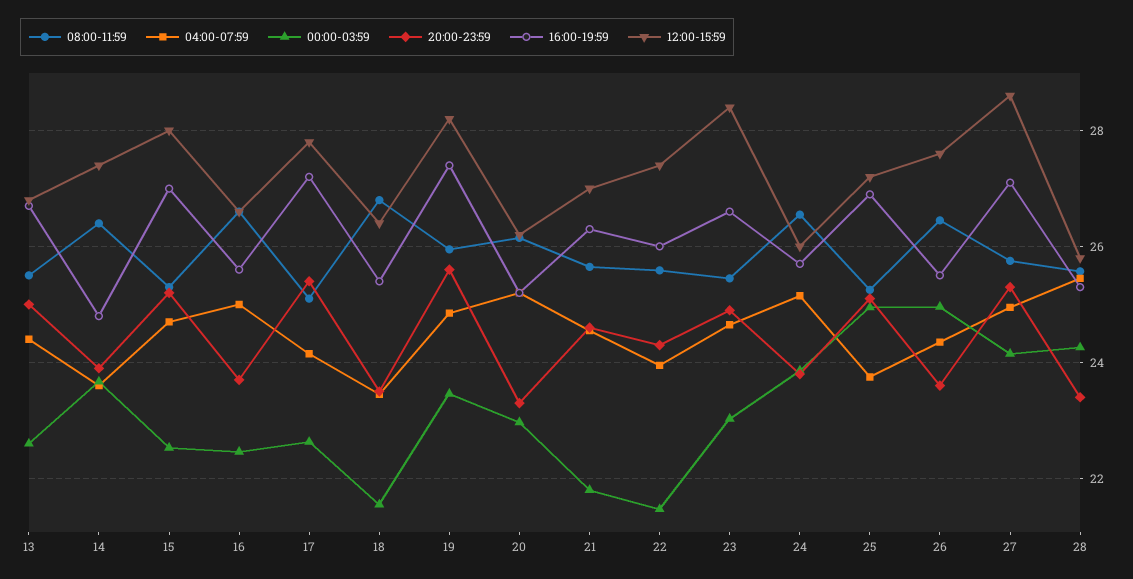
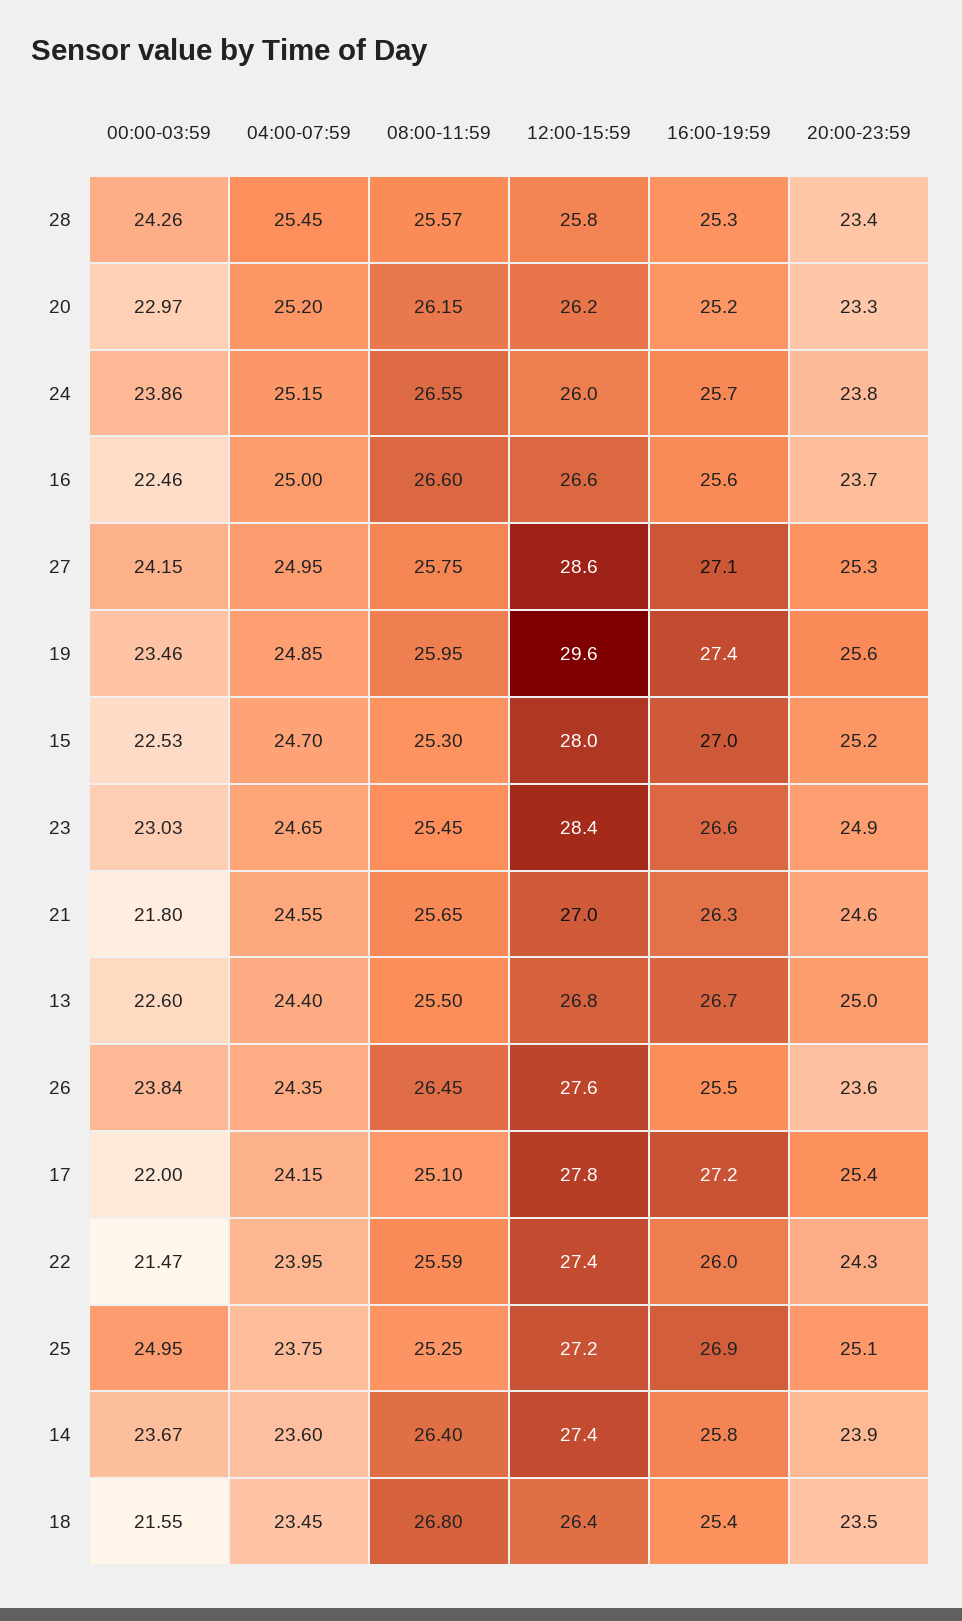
  {
    "08:00-11:59": {
      "13": 25.5,
      "14": 26.4,
      "15": 25.3,
      "16": 26.6,
      "17": 25.1,
      "18": 26.8,
      "19": 25.95,
      "20": 26.15,
      "21": 25.65,
      "22": 25.59,
      "23": 25.45,
      "24": 26.55,
      "25": 25.25,
      "26": 26.45,
      "27": 25.75,
      "28": 25.57
    },
    "04:00-07:59": {
      "13": 24.4,
      "14": 23.6,
      "15": 24.7,
      "16": 25,
      "17": 24.15,
      "18": 23.45,
      "19": 24.85,
      "20": 25.2,
      "21": 24.55,
      "22": 23.95,
      "23": 24.65,
      "24": 25.15,
      "25": 23.75,
      "26": 24.35,
      "27": 24.95,
      "28": 25.45
    },
    "00:00-03:59": {
      "13": 22.6,
      "14": 23.67,
      "15": 22.53,
      "16": 22.46,
-     "17": 22.6,
+     "17": 22,
      "18": 21.55,
      "19": 23.46,
      "20": 22.97,
      "21": 21.8,
      "22": 21.47,
      "23": 23.03,
      "24": 23.86,
      "25": 24.95,
-     "26": 25,
+     "26": 23.84,
      "27": 24.15,
      "28": 24.26
    },
    "20:00-23:59": {
      "13": 25,
      "14": 23.9,
      "15": 25.2,
      "16": 23.7,
      "17": 25.4,
      "18": 23.5,
      "19": 25.6,
      "20": 23.3,
      "21": 24.6,
      "22": 24.3,
      "23": 24.9,
      "24": 23.8,
      "25": 25.1,
      "26": 23.6,
      "27": 25.3,
      "28": 23.4
    },
    "16:00-19:59": {
      "13": 26.7,
-     "14": 24.8,
+     "14": 25.8,
      "15": 27,
      "16": 25.6,
      "17": 27.2,
      "18": 25.4,
      "19": 27.4,
      "20": 25.2,
      "21": 26.3,
      "22": 26,
      "23": 26.6,
      "24": 25.7,
      "25": 26.9,
      "26": 25.5,
      "27": 27.1,
      "28": 25.3
    },
    "12:00-15:59": {
      "13": 26.8,
      "14": 27.4,
      "15": 28,
      "16": 26.6,
      "17": 27.8,
      "18": 26.4,
-     "19": 28.2,
+     "19": 29.6,
      "20": 26.2,
      "21": 27,
      "22": 27.4,
      "23": 28.4,
      "24": 26,
      "25": 27.2,
      "26": 27.6,
      "27": 28.6,
      "28": 25.8
    }
  }

